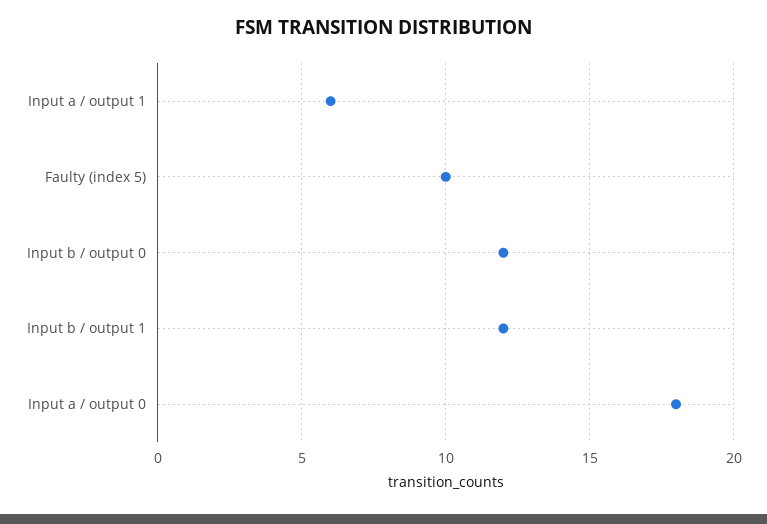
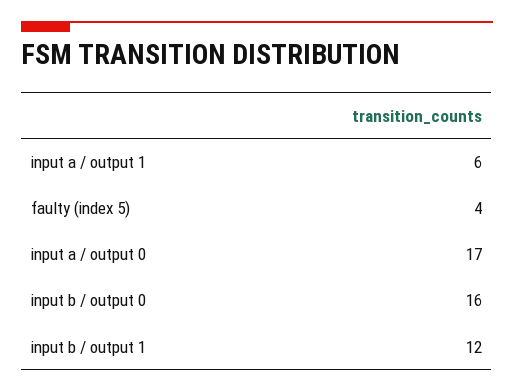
  {
    "Input a / output 1": 6,
-   "Faulty (index 5)": 10,
+   "Faulty (index 5)": 4,
-   "Input b / output 0": 12,
+   "Input b / output 0": 16,
    "Input b / output 1": 12,
-   "Input a / output 0": 18
+   "Input a / output 0": 17
  }

